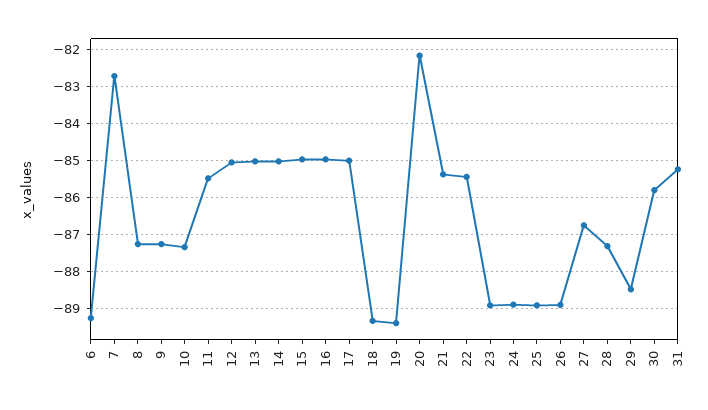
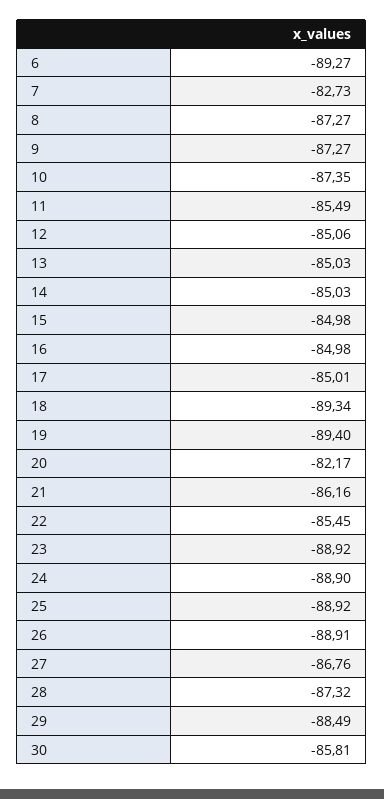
  {
    "6": -89.27,
    "7": -82.73,
    "8": -87.27,
    "9": -87.27,
    "10": -87.35,
    "11": -85.49,
    "12": -85.06,
    "13": -85.03,
    "14": -85.03,
    "15": -84.98,
    "16": -84.98,
    "17": -85.01,
    "18": -89.34,
    "19": -89.4,
    "20": -82.17,
-   "21": -85.4,
+   "21": -86.16,
    "22": -85.45,
    "23": -88.92,
    "24": -88.9,
    "25": -88.92,
    "26": -88.91,
    "27": -86.76,
    "28": -87.32,
    "29": -88.49,
-   "30": -85.81,
+   "30": -85.81
-   "31": -85.2
  }

